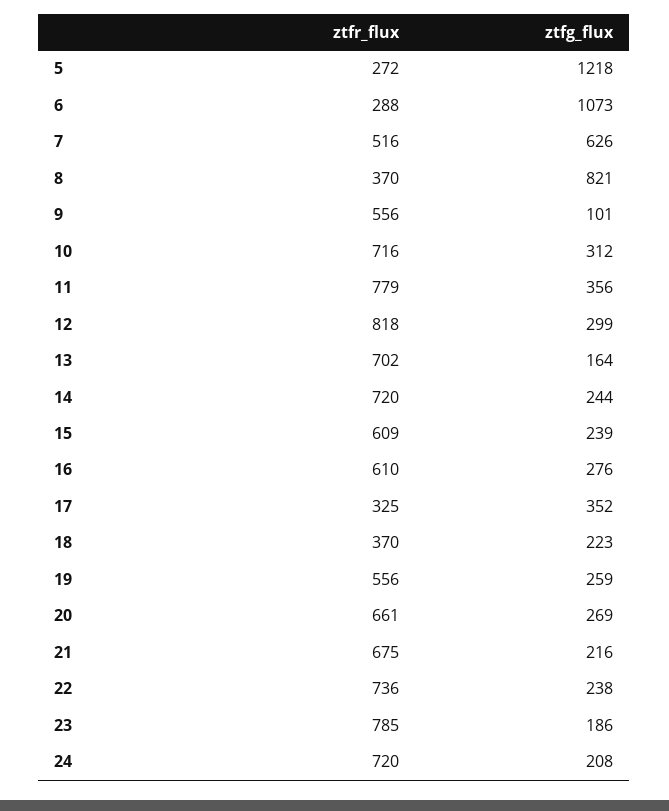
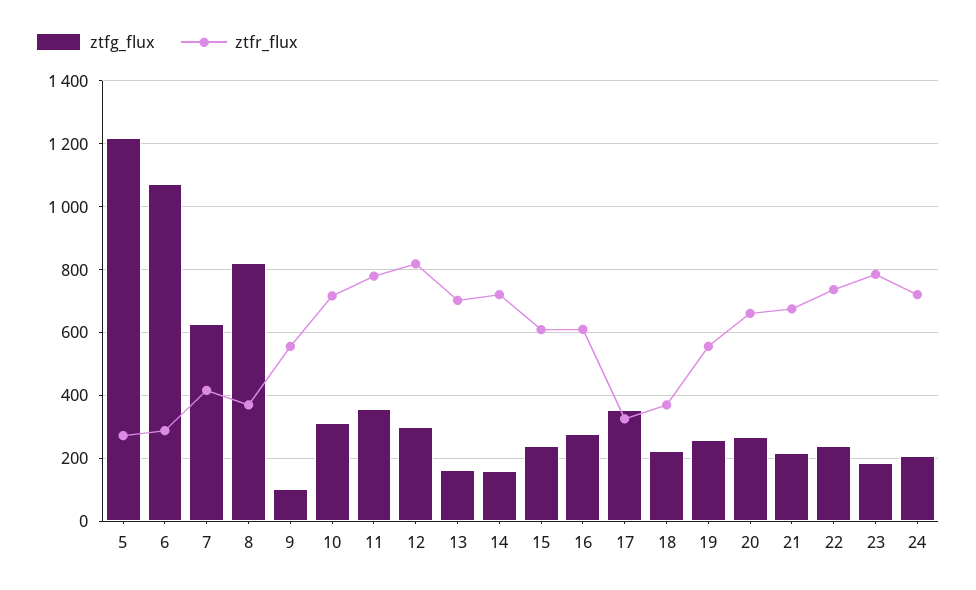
  {
    "ztfr_flux": {
      "5": 272,
      "6": 288,
-     "7": 516,
+     "7": 420,
      "8": 370,
      "9": 556,
      "10": 716,
      "11": 779,
      "12": 818,
      "13": 702,
      "14": 720,
      "15": 609,
      "16": 610,
      "17": 325,
      "18": 370,
      "19": 556,
      "20": 661,
      "21": 675,
      "22": 736,
      "23": 785,
      "24": 720
    },
    "ztfg_flux": {
      "5": 1218,
      "6": 1073,
      "7": 626,
      "8": 821,
      "9": 101,
      "10": 312,
      "11": 356,
      "12": 299,
      "13": 164,
-     "14": 244,
+     "14": 160,
      "15": 239,
      "16": 276,
      "17": 352,
      "18": 223,
      "19": 259,
      "20": 269,
      "21": 216,
      "22": 238,
      "23": 186,
      "24": 208
    }
  }

